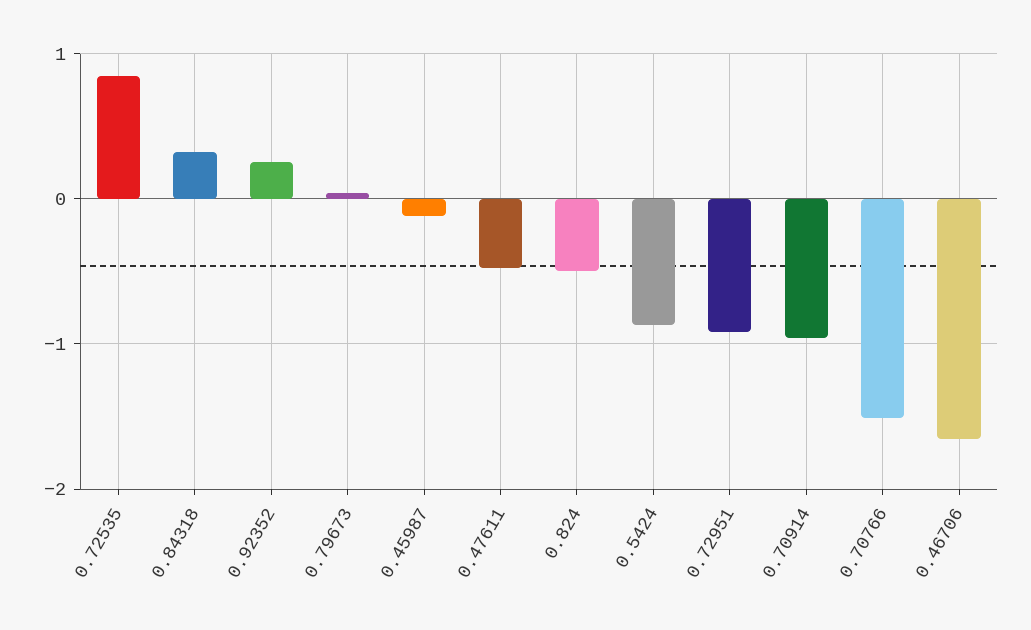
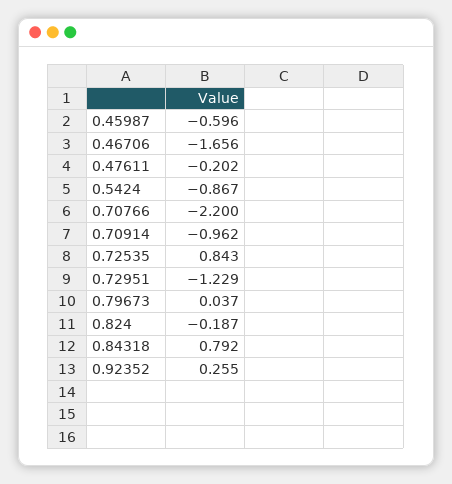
  {
    "0.72535": 0.843,
-   "0.84318": 0.3,
+   "0.84318": 0.792,
    "0.92352": 0.255,
    "0.79673": 0.037,
-   "0.45987": -0.1,
+   "0.45987": -0.596,
-   "0.47611": -0.5,
+   "0.47611": -0.202,
-   "0.824": -0.5,
+   "0.824": -0.187,
    "0.5424": -0.867,
-   "0.72951": -0.9,
+   "0.72951": -1.229,
    "0.70914": -0.962,
-   "0.70766": -1.5,
+   "0.70766": -2.2,
    "0.46706": -1.656
  }

